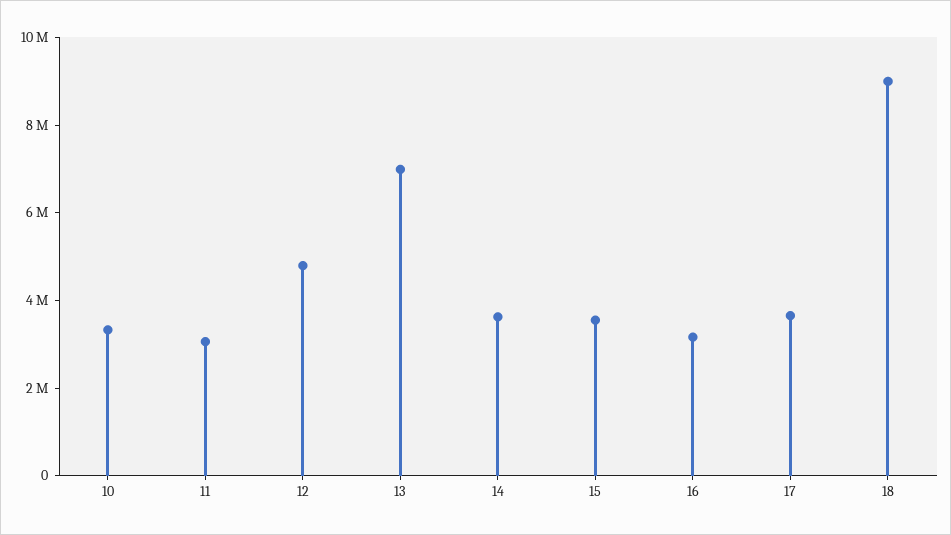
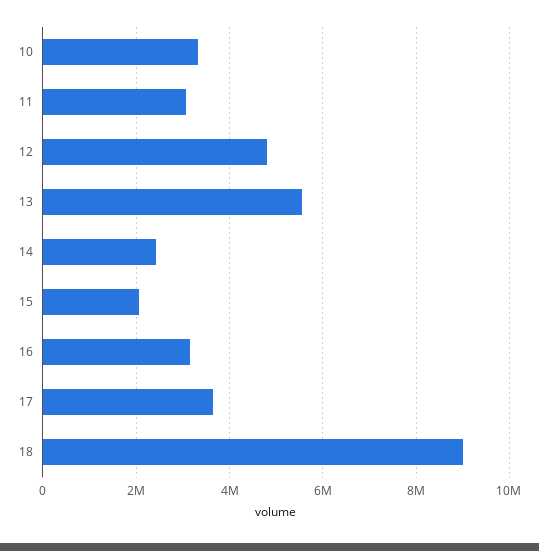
  {
    "10": 3400000,
    "11": 3000000,
    "12": 4800000,
-   "13": 7000000,
+   "13": 5600000,
-   "14": 3500000,
+   "14": 2400000,
-   "15": 3500000,
+   "15": 2000000,
    "16": 3200000,
    "17": 3600000,
    "18": 9000000
  }

